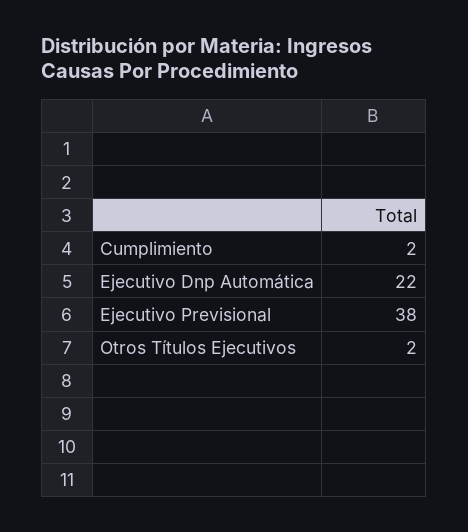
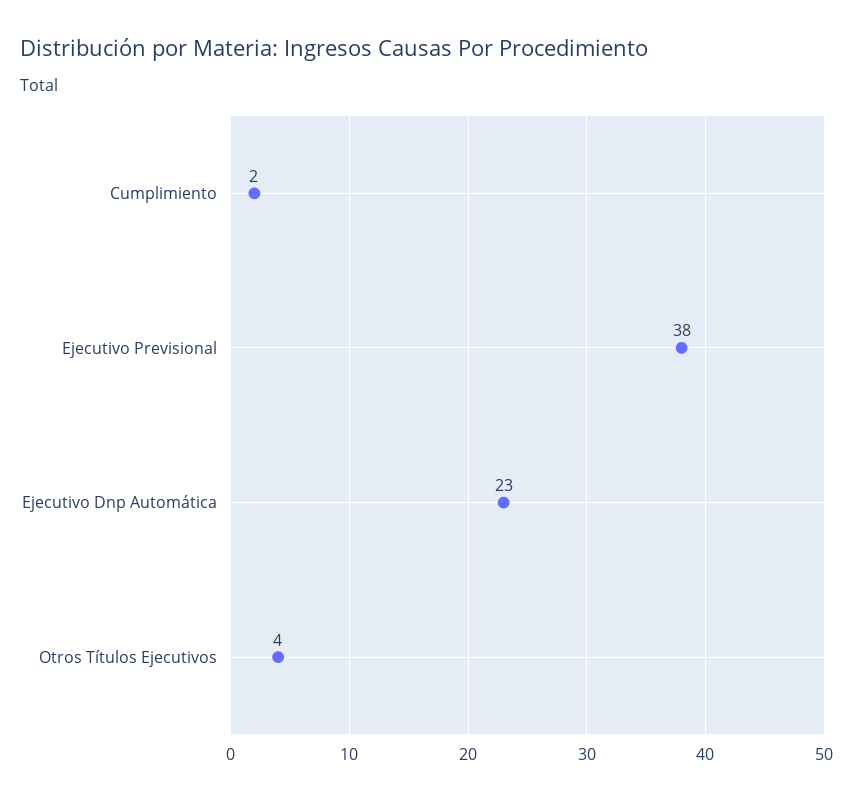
  {
    "Cumplimiento": 2,
-   "Ejecutivo Dnp Automática": 22,
+   "Ejecutivo Dnp Automática": 23,
    "Ejecutivo Previsional": 38,
-   "Otros Títulos Ejecutivos": 2
+   "Otros Títulos Ejecutivos": 4
  }

